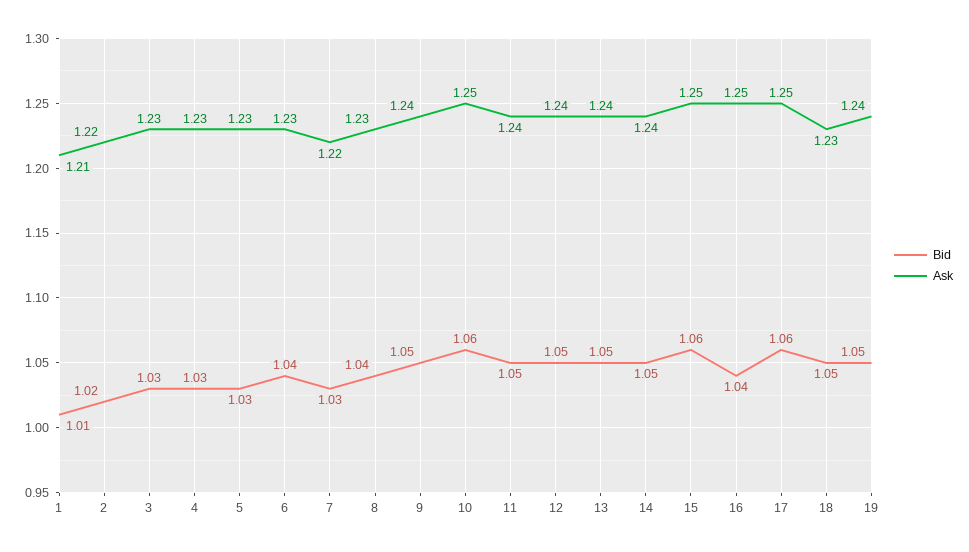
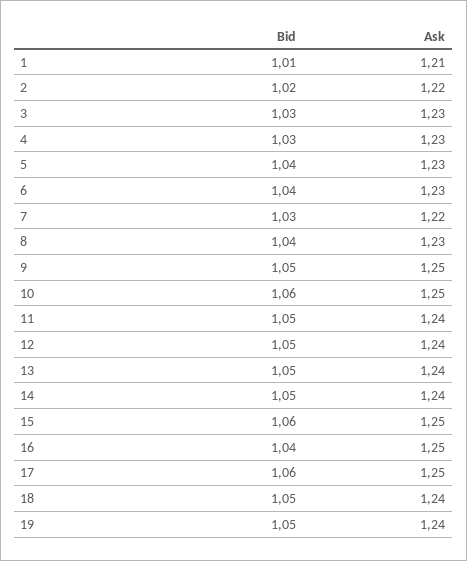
  {
    "Bid": {
      "1": 1.01,
      "2": 1.02,
      "3": 1.03,
      "4": 1.03,
-     "5": 1.03,
+     "5": 1.04,
      "6": 1.04,
      "7": 1.03,
      "8": 1.04,
      "9": 1.05,
      "10": 1.06,
      "11": 1.05,
      "12": 1.05,
      "13": 1.05,
      "14": 1.05,
      "15": 1.06,
      "16": 1.04,
      "17": 1.06,
      "18": 1.05,
      "19": 1.05
    },
    "Ask": {
      "1": 1.21,
      "2": 1.22,
      "3": 1.23,
      "4": 1.23,
      "5": 1.23,
      "6": 1.23,
      "7": 1.22,
      "8": 1.23,
-     "9": 1.24,
+     "9": 1.25,
      "10": 1.25,
      "11": 1.24,
      "12": 1.24,
      "13": 1.24,
      "14": 1.24,
      "15": 1.25,
      "16": 1.25,
      "17": 1.25,
-     "18": 1.23,
+     "18": 1.24,
      "19": 1.24
    }
  }

